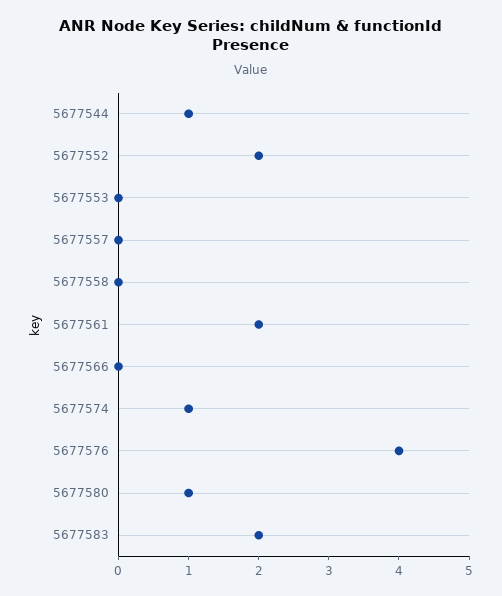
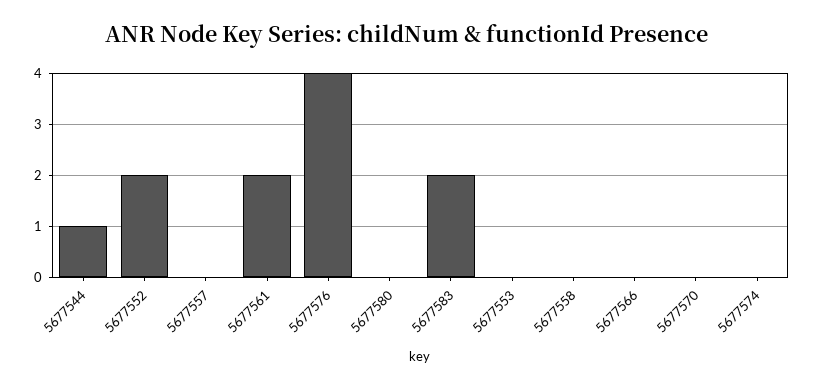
  {
    "5677544": 1,
    "5677552": 2,
    "5677553": 0,
    "5677557": 0,
    "5677558": 0,
    "5677561": 2,
    "5677566": 0,
-   "5677574": 1,
+   "5677574": 0,
    "5677576": 4,
-   "5677580": 1,
+   "5677580": 0,
-   "5677583": 2
+   "5677583": 2,
+   "5677570": 0
  }

